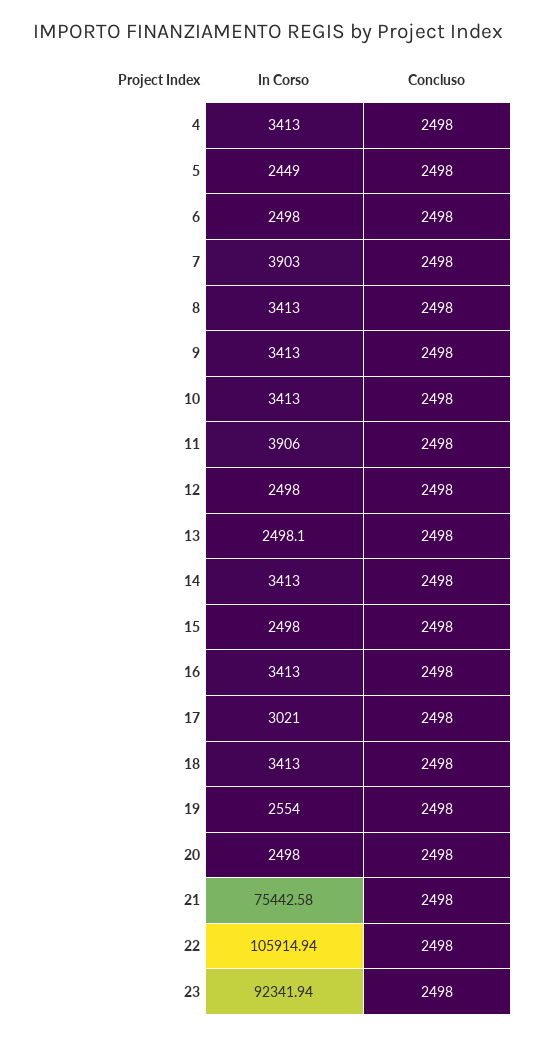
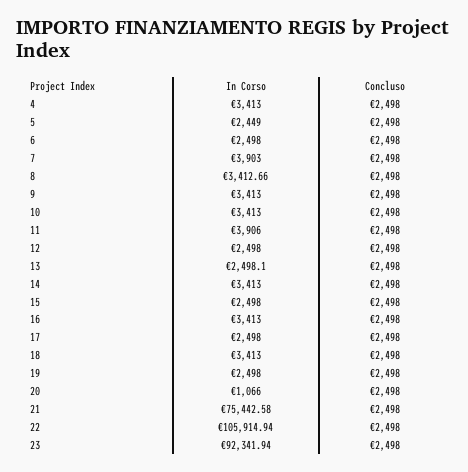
  {
    "In Corso": {
      "4": 3413,
      "5": 2449,
      "6": 2498,
      "7": 3903,
-     "8": 3413,
+     "8": 3412.66,
      "9": 3413,
      "10": 3413,
      "11": 3906,
      "12": 2498,
      "13": 2498.1,
      "14": 3413,
      "15": 2498,
      "16": 3413,
-     "17": 3021,
+     "17": 2498,
      "18": 3413,
-     "19": 2554,
+     "19": 2498,
-     "20": 2498,
+     "20": 1066,
      "21": 75442.58,
      "22": 105914.94,
      "23": 92341.94
    },
    "Concluso": {
      "4": 2498,
      "5": 2498,
      "6": 2498,
      "7": 2498,
      "8": 2498,
      "9": 2498,
      "10": 2498,
      "11": 2498,
      "12": 2498,
      "13": 2498,
      "14": 2498,
      "15": 2498,
      "16": 2498,
      "17": 2498,
      "18": 2498,
      "19": 2498,
      "20": 2498,
      "21": 2498,
      "22": 2498,
      "23": 2498
    }
  }

